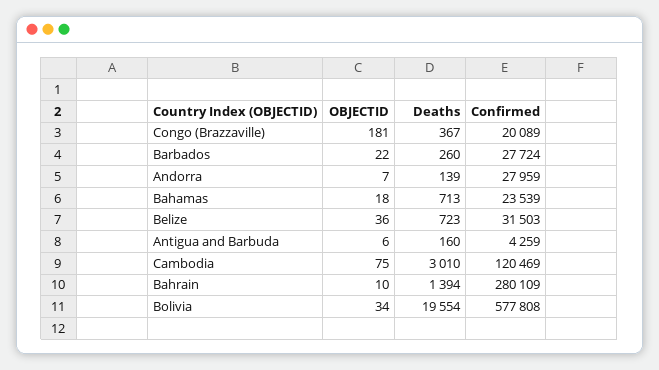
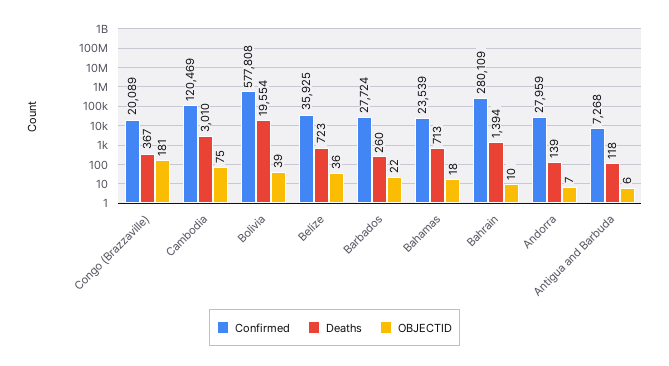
  {
    "OBJECTID": {
      "Congo (Brazzaville)": 181,
      "Barbados": 22,
      "Andorra": 7,
      "Bahamas": 18,
      "Belize": 36,
      "Antigua and Barbuda": 6,
      "Cambodia": 75,
      "Bahrain": 10,
-     "Bolivia": 34
+     "Bolivia": 39
    },
    "Deaths": {
      "Congo (Brazzaville)": 367,
      "Barbados": 260,
      "Andorra": 139,
      "Bahamas": 713,
      "Belize": 723,
-     "Antigua and Barbuda": 160,
+     "Antigua and Barbuda": 118,
      "Cambodia": 3010,
      "Bahrain": 1394,
      "Bolivia": 19554
    },
    "Confirmed": {
      "Congo (Brazzaville)": 20089,
      "Barbados": 27724,
      "Andorra": 27959,
      "Bahamas": 23539,
-     "Belize": 31503,
+     "Belize": 35925,
-     "Antigua and Barbuda": 4259,
+     "Antigua and Barbuda": 7268,
      "Cambodia": 120469,
      "Bahrain": 280109,
      "Bolivia": 577808
    }
  }

